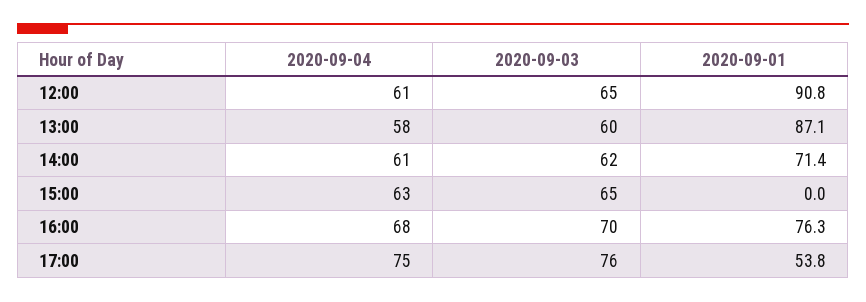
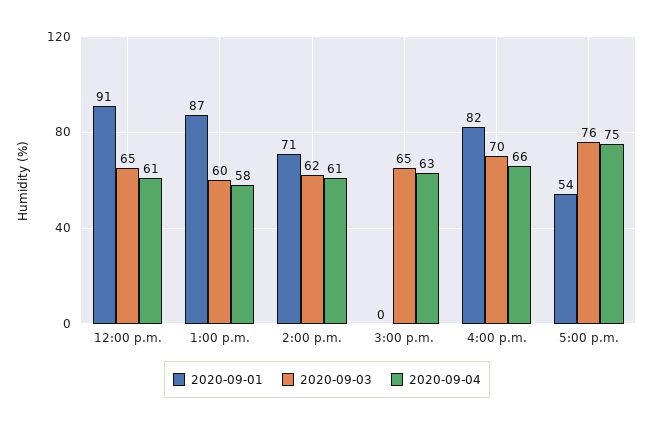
  {
    "2020-09-04": {
      "12:00": 61,
      "13:00": 58,
      "14:00": 61,
      "15:00": 63,
-     "16:00": 68,
+     "16:00": 66,
      "17:00": 75
    },
    "2020-09-03": {
      "12:00": 65,
      "13:00": 60,
      "14:00": 62,
      "15:00": 65,
      "16:00": 70,
      "17:00": 76
    },
    "2020-09-01": {
      "12:00": 90.8,
      "13:00": 87.1,
      "14:00": 71.4,
      "15:00": 0,
-     "16:00": 76.3,
+     "16:00": 82,
      "17:00": 53.8
    }
  }

